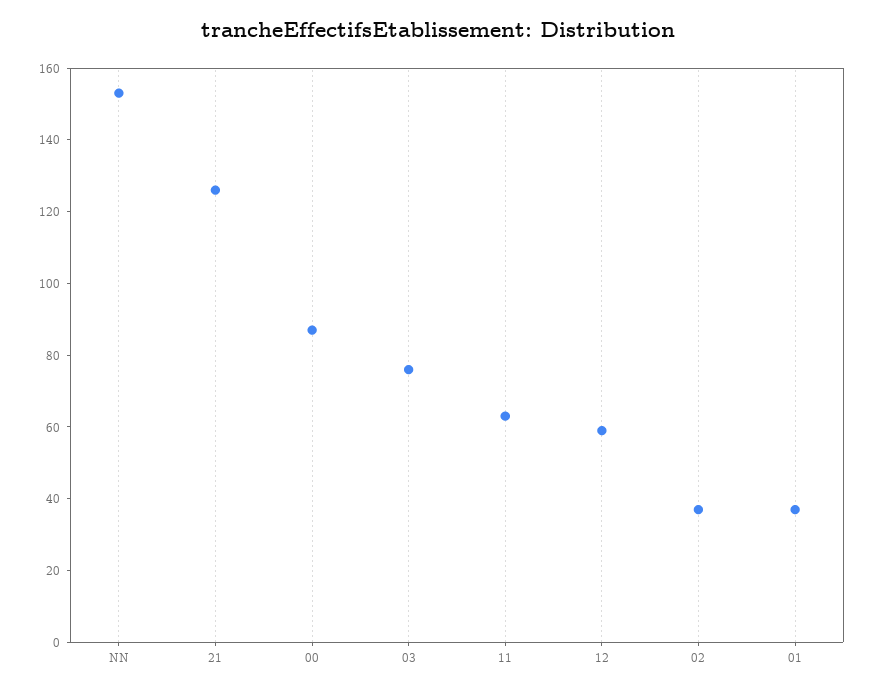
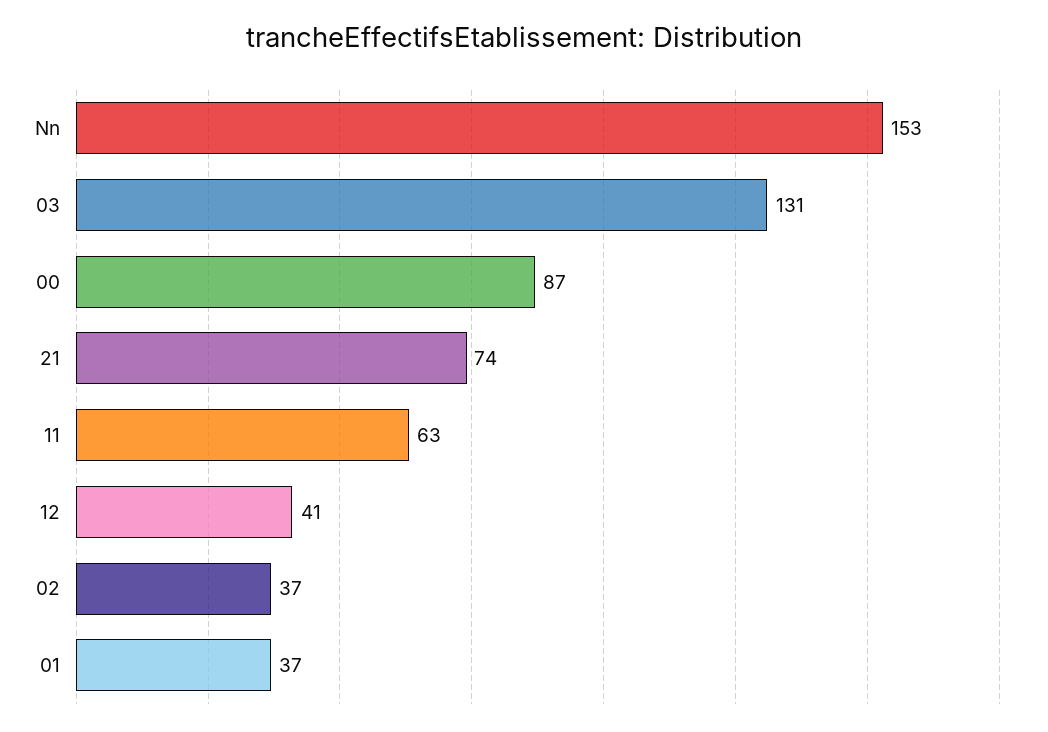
  {
    "NN": 153,
-   "21": 125,
+   "21": 74,
    "00": 87,
-   "03": 75,
+   "03": 131,
    "11": 63,
-   "12": 60,
+   "12": 41,
    "02": 37,
    "01": 37
  }

